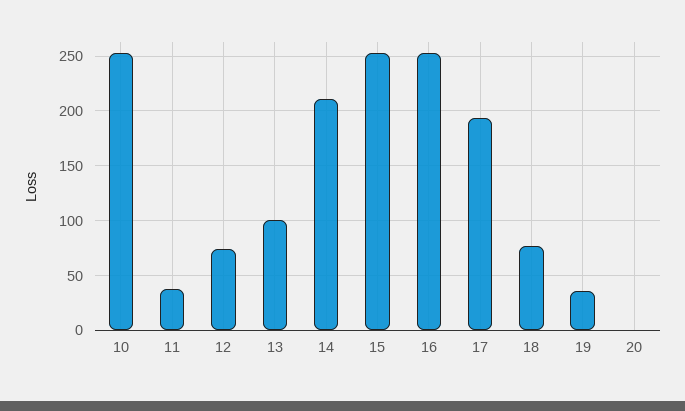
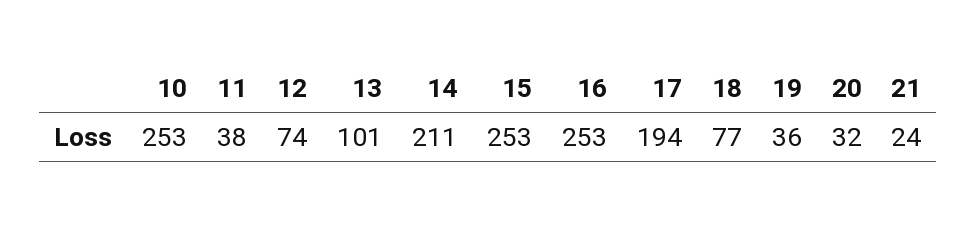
  {
    "10": 253,
    "11": 38,
    "12": 74,
    "13": 101,
    "14": 211,
    "15": 253,
    "16": 253,
    "17": 194,
    "18": 77,
    "19": 36,
-   "20": 0
+   "20": 32,
+   "21": 24
  }

